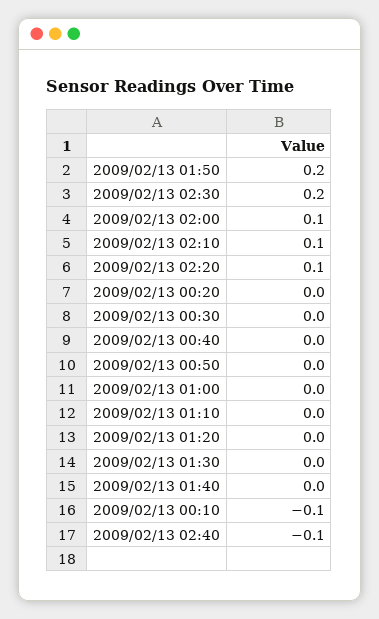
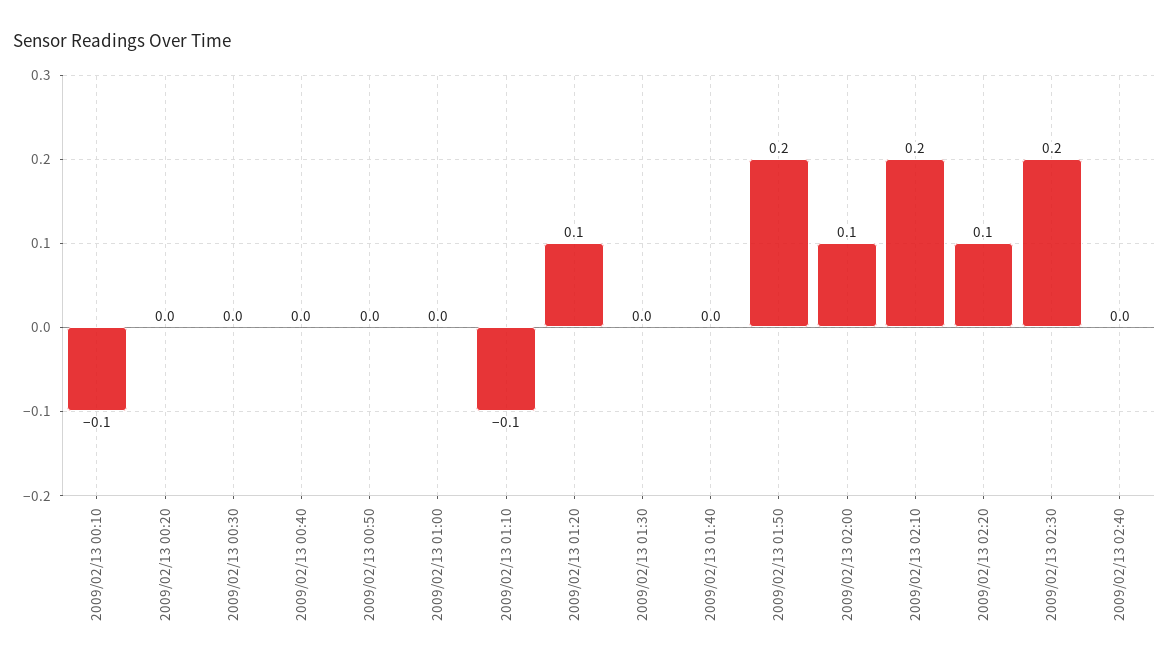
  {
    "2009/02/13 01:50": 0.2,
    "2009/02/13 02:30": 0.2,
    "2009/02/13 02:00": 0.1,
-   "2009/02/13 02:10": 0.1,
+   "2009/02/13 02:10": 0.2,
    "2009/02/13 02:20": 0.1,
    "2009/02/13 00:20": 0,
    "2009/02/13 00:30": 0,
    "2009/02/13 00:40": 0,
    "2009/02/13 00:50": 0,
    "2009/02/13 01:00": 0,
-   "2009/02/13 01:10": 0,
+   "2009/02/13 01:10": -0.1,
-   "2009/02/13 01:20": 0,
+   "2009/02/13 01:20": 0.1,
    "2009/02/13 01:30": 0,
    "2009/02/13 01:40": 0,
    "2009/02/13 00:10": -0.1,
-   "2009/02/13 02:40": -0.1
+   "2009/02/13 02:40": 0
  }

